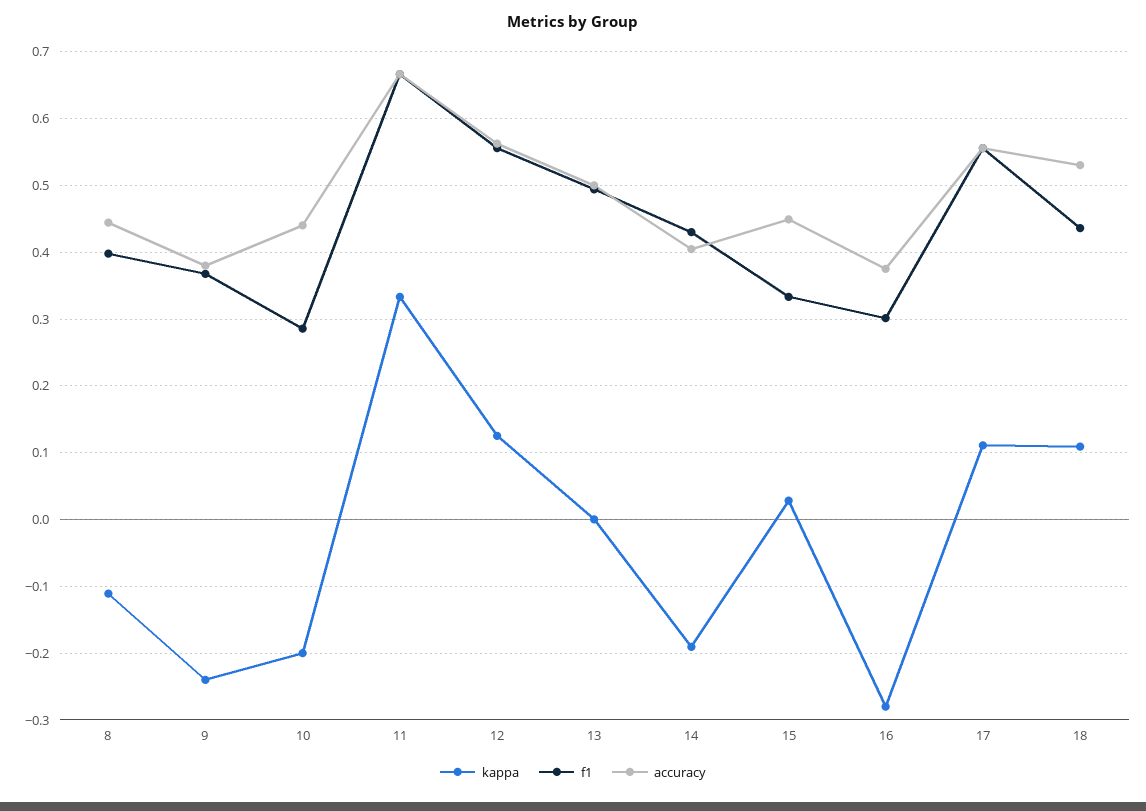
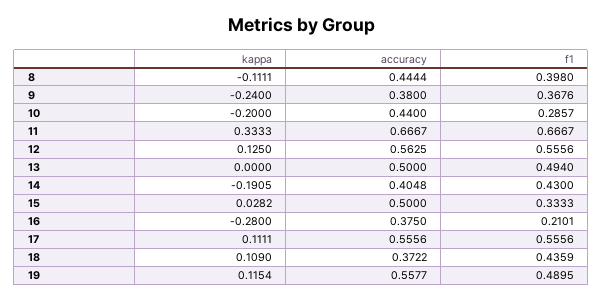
  {
    "kappa": {
      "8": -0.1111,
      "9": -0.24,
      "10": -0.2,
      "11": 0.3333,
      "12": 0.125,
      "13": 0,
      "14": -0.1905,
      "15": 0.0282,
      "16": -0.28,
      "17": 0.1111,
-     "18": 0.109
+     "18": 0.109,
+     "19": 0.1154
    },
    "f1": {
      "8": 0.398,
      "9": 0.3676,
      "10": 0.2857,
      "11": 0.6667,
      "12": 0.5556,
      "13": 0.494,
      "14": 0.43,
      "15": 0.3333,
-     "16": 0.3,
+     "16": 0.2101,
      "17": 0.5556,
-     "18": 0.4359
+     "18": 0.4359,
+     "19": 0.4895
    },
    "accuracy": {
      "8": 0.4444,
      "9": 0.38,
      "10": 0.44,
      "11": 0.6667,
      "12": 0.5625,
      "13": 0.5,
      "14": 0.4048,
-     "15": 0.45,
+     "15": 0.5,
      "16": 0.375,
      "17": 0.5556,
-     "18": 0.53
+     "18": 0.3722,
+     "19": 0.5577
    }
  }

